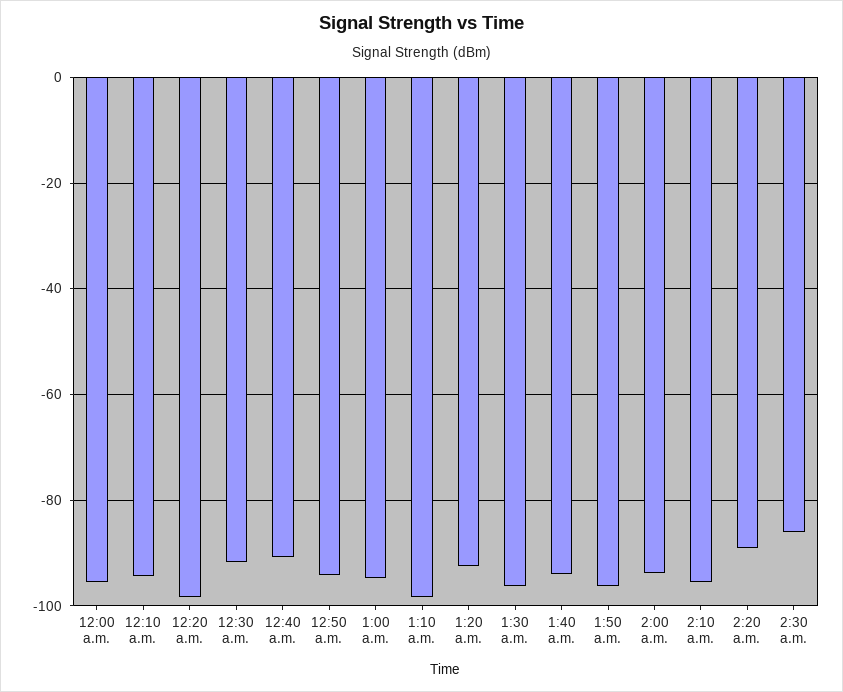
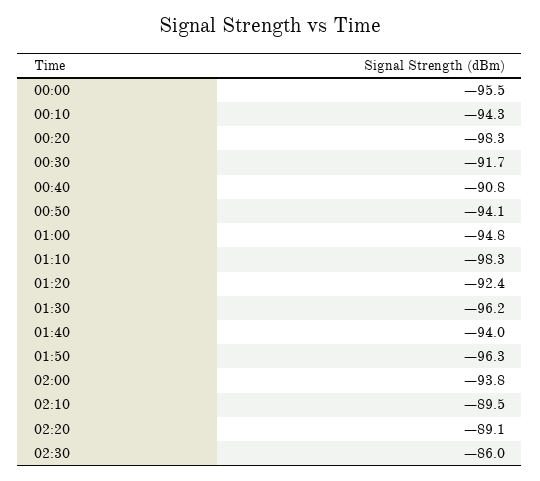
  {
    "12:00 a.m.": -95.5,
    "12:10 a.m.": -94.3,
    "12:20 a.m.": -98.3,
    "12:30 a.m.": -91.7,
    "12:40 a.m.": -90.8,
    "12:50 a.m.": -94.1,
    "1:00 a.m.": -94.8,
    "1:10 a.m.": -98.3,
    "1:20 a.m.": -92.4,
    "1:30 a.m.": -96.2,
    "1:40 a.m.": -94,
    "1:50 a.m.": -96.3,
    "2:00 a.m.": -93.8,
-   "2:10 a.m.": -96,
+   "2:10 a.m.": -89.5,
    "2:20 a.m.": -89.1,
    "2:30 a.m.": -86
  }

